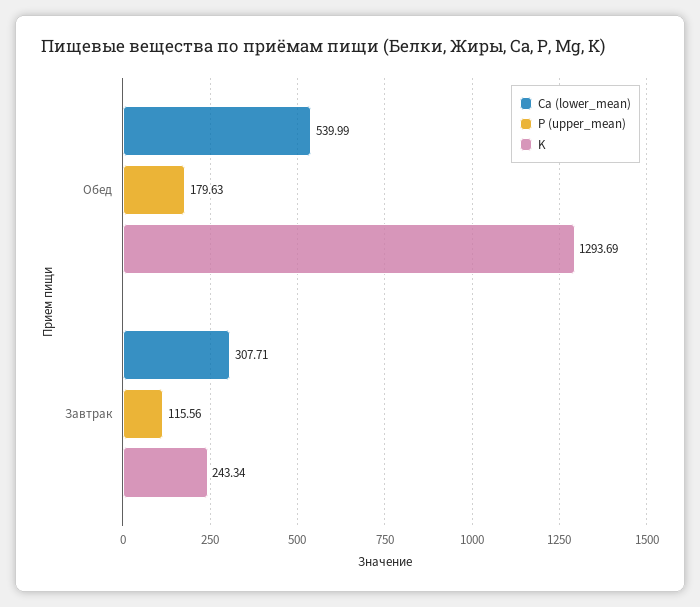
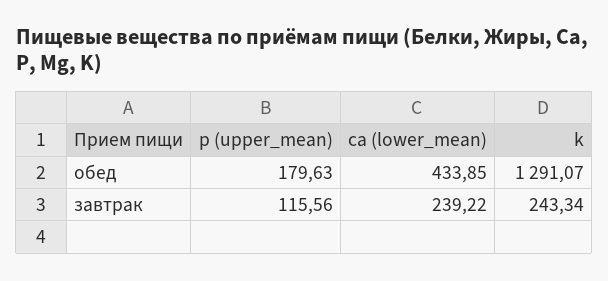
  {
    "Ca (lower_mean)": {
-     "Обед": 539.99,
+     "Обед": 433.85,
-     "Завтрак": 307.71
+     "Завтрак": 239.22
    },
    "P (upper_mean)": {
      "Обед": 179.63,
      "Завтрак": 115.56
    },
    "K": {
-     "Обед": 1293.69,
+     "Обед": 1291.07,
      "Завтрак": 243.34
    }
  }

